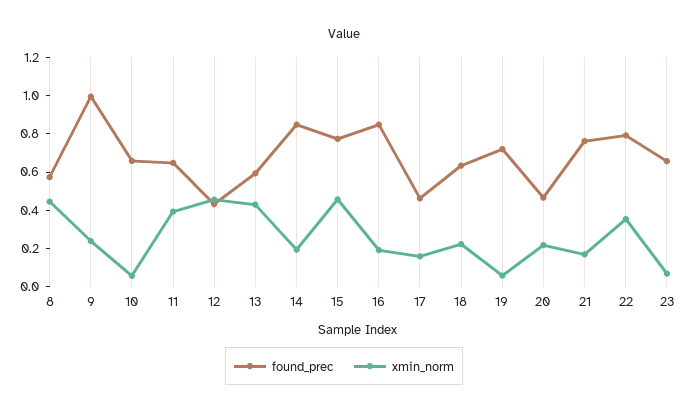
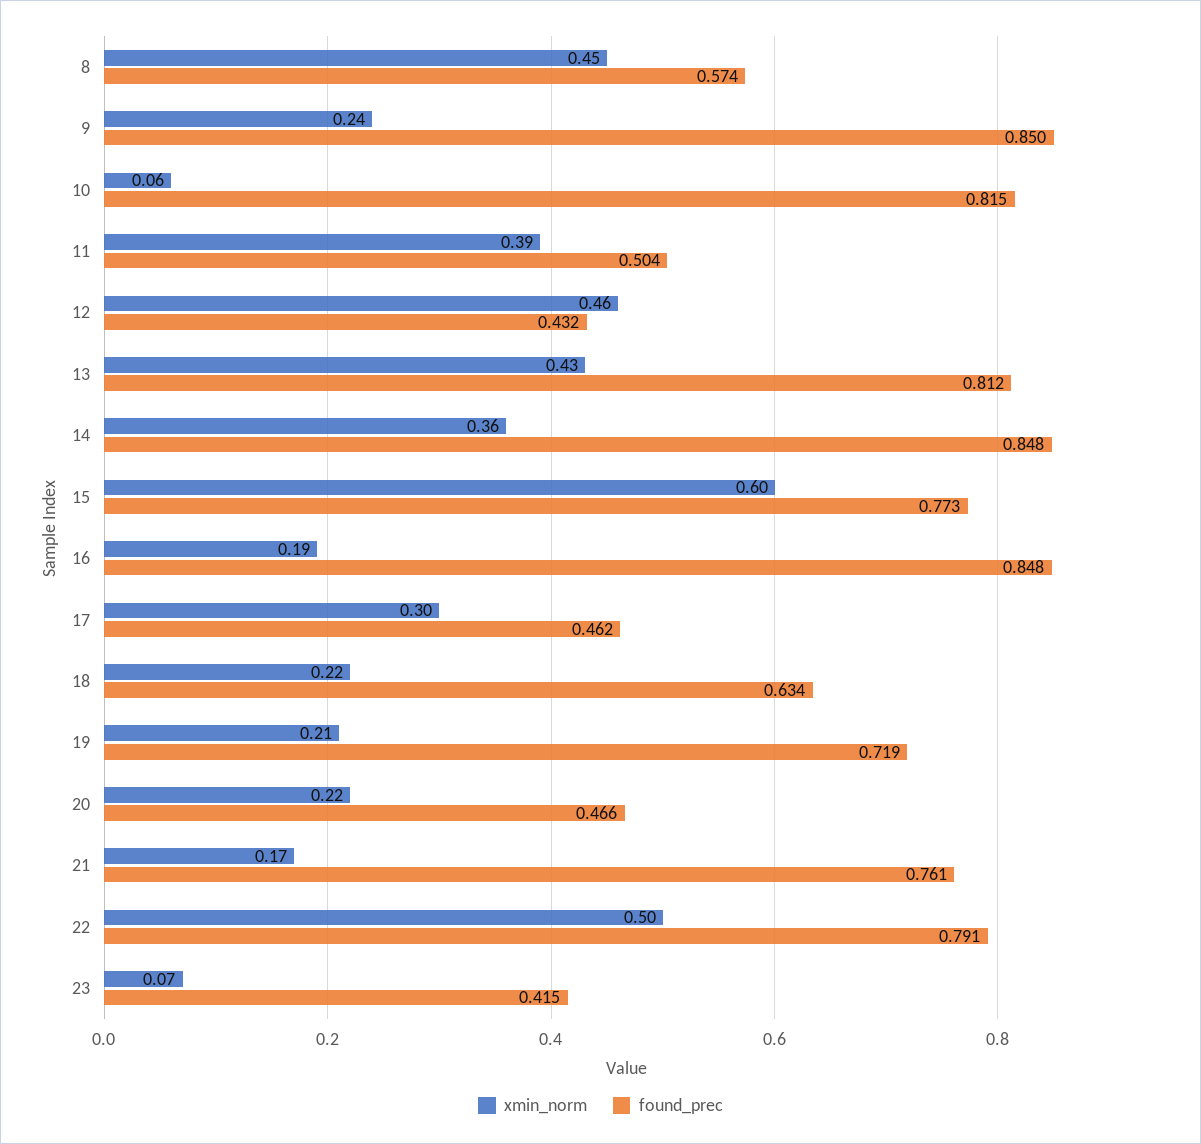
  {
    "found_prec": {
      "8": 0.574,
-     "9": 1,
+     "9": 0.85,
-     "10": 0.65,
+     "10": 0.815,
-     "11": 0.65,
+     "11": 0.504,
      "12": 0.432,
-     "13": 0.6,
+     "13": 0.812,
      "14": 0.848,
      "15": 0.773,
      "16": 0.848,
      "17": 0.462,
      "18": 0.634,
      "19": 0.719,
      "20": 0.466,
      "21": 0.761,
      "22": 0.791,
-     "23": 0.65
+     "23": 0.415
    },
    "xmin_norm": {
      "8": 0.45,
      "9": 0.24,
      "10": 0.06,
      "11": 0.39,
      "12": 0.46,
      "13": 0.43,
-     "14": 0.2,
+     "14": 0.36,
-     "15": 0.45,
+     "15": 0.6,
      "16": 0.19,
-     "17": 0.15,
+     "17": 0.3,
      "18": 0.22,
-     "19": 0.05,
+     "19": 0.21,
      "20": 0.22,
      "21": 0.17,
-     "22": 0.35,
+     "22": 0.5,
      "23": 0.07
    }
  }

